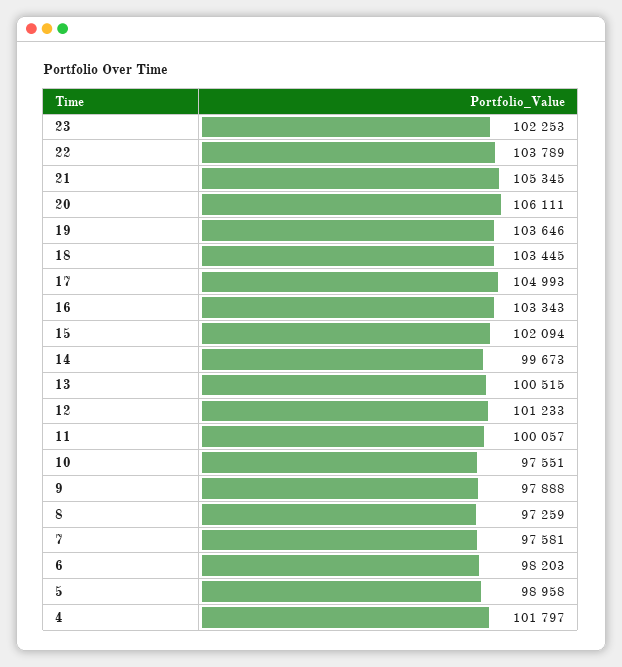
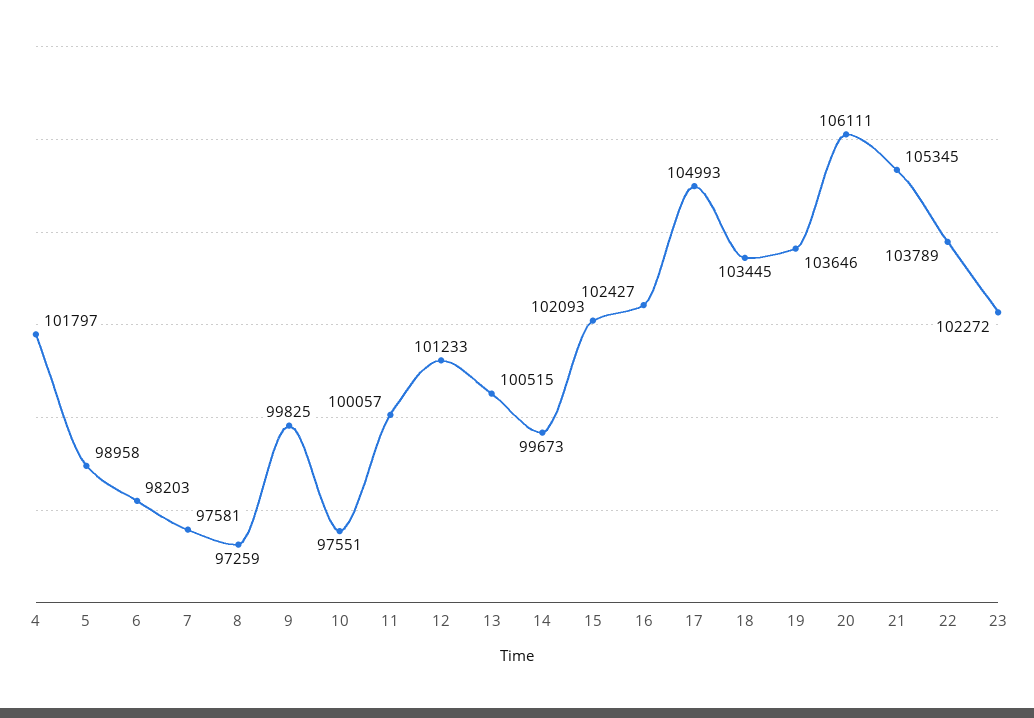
  {
-   "23": 102253,
+   "23": 102272,
    "22": 103789,
    "21": 105345,
    "20": 106111,
    "19": 103646,
    "18": 103445,
    "17": 104993,
-   "16": 103343,
+   "16": 102427,
-   "15": 102094,
+   "15": 102093,
    "14": 99673,
    "13": 100515,
    "12": 101233,
    "11": 100057,
    "10": 97551,
-   "9": 97888,
+   "9": 99825,
    "8": 97259,
    "7": 97581,
    "6": 98203,
    "5": 98958,
    "4": 101797
  }

